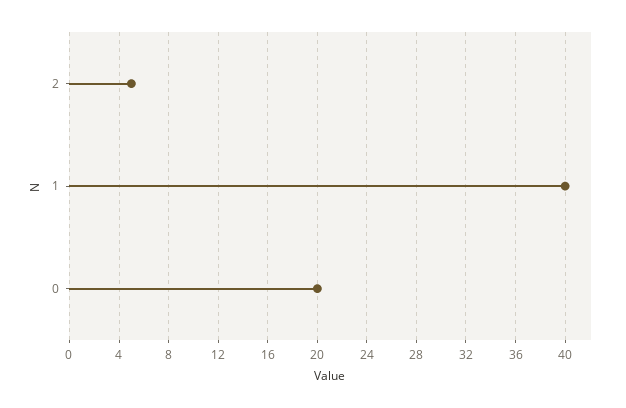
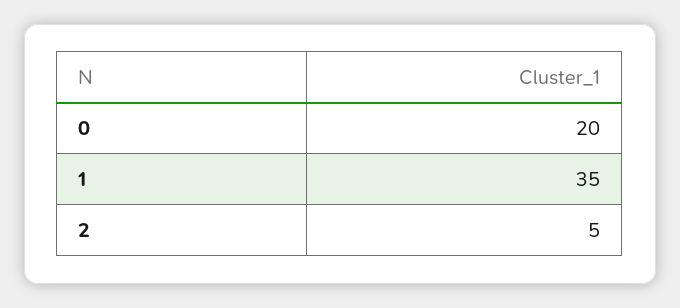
  {
    "2": 5,
-   "1": 40,
+   "1": 35,
    "0": 20
  }

